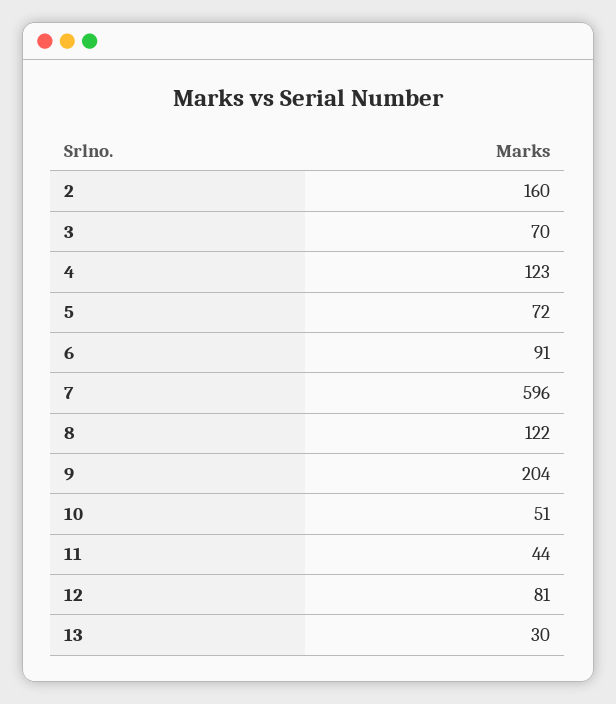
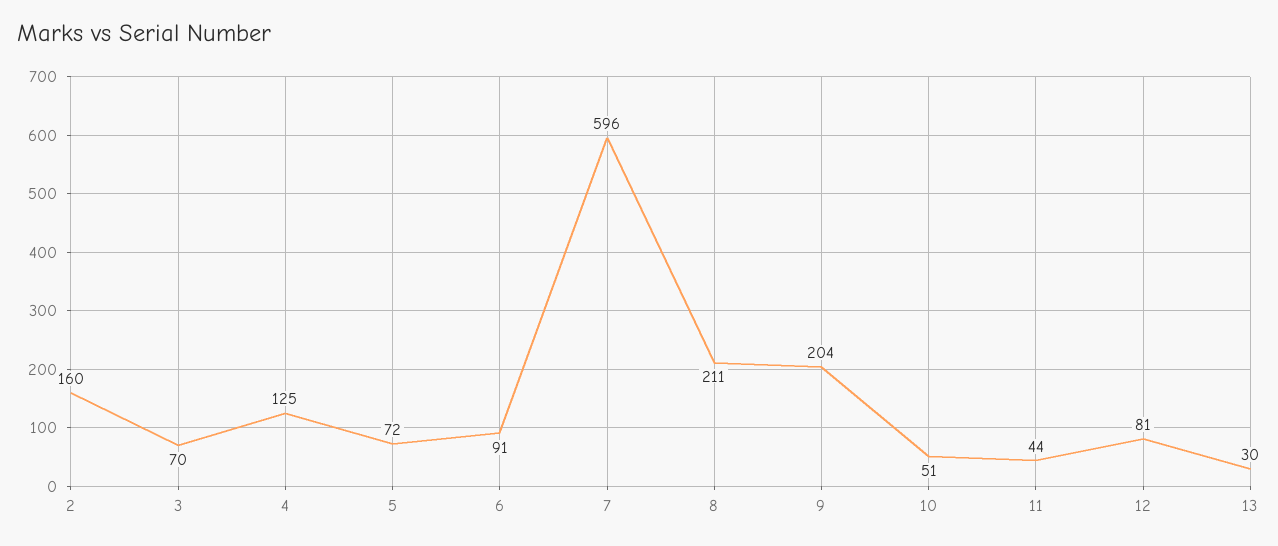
  {
    "2": 160,
    "3": 70,
-   "4": 123,
+   "4": 125,
    "5": 72,
    "6": 91,
    "7": 596,
-   "8": 122,
+   "8": 211,
    "9": 204,
    "10": 51,
    "11": 44,
    "12": 81,
    "13": 30
  }

